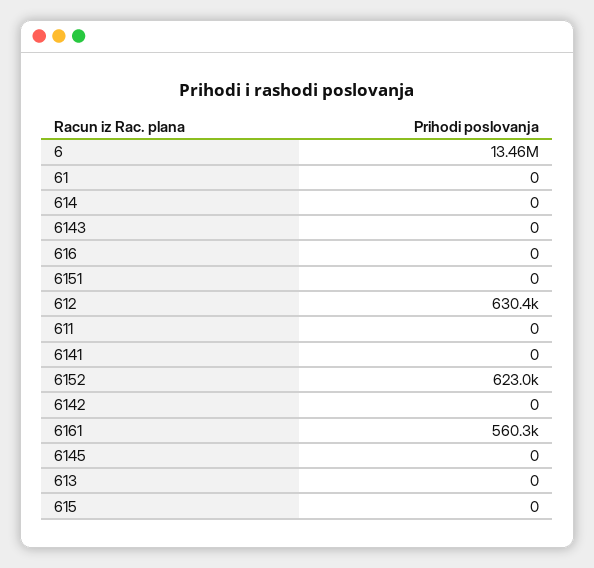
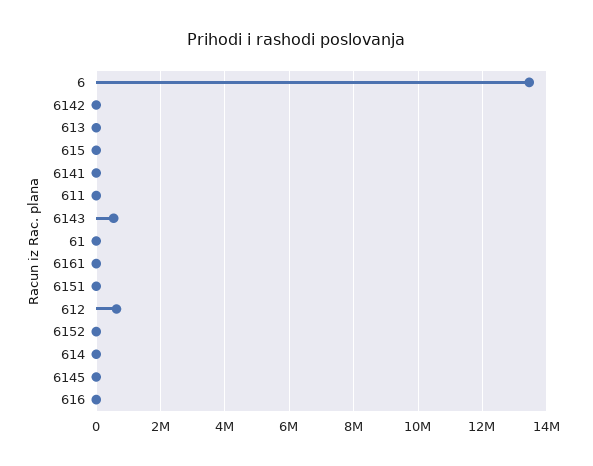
  {
    "6": 13460000,
    "61": 0,
    "614": 0,
-   "6143": 0,
+   "6143": 600000,
    "616": 0,
    "6151": 0,
    "612": 630400,
    "611": 0,
    "6141": 0,
-   "6152": 623000,
+   "6152": 0,
    "6142": 0,
-   "6161": 560300,
+   "6161": 0,
    "6145": 0,
    "613": 0,
    "615": 0
  }

